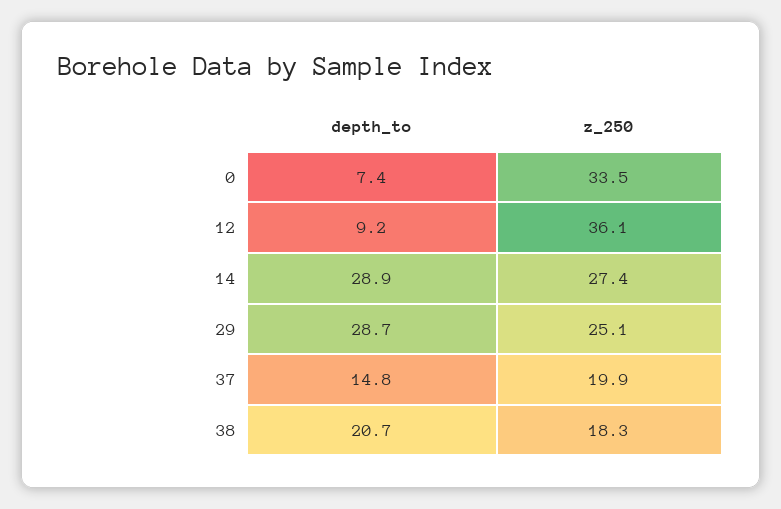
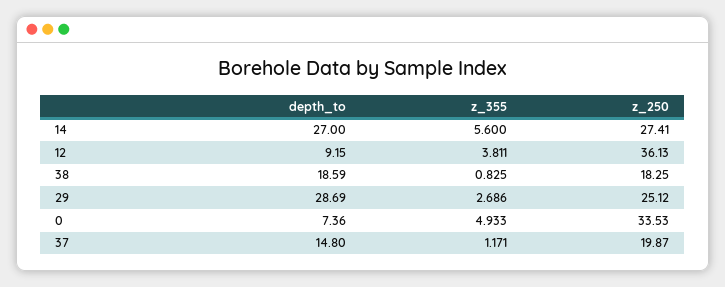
  {
    "depth_to": {
      "0": 7.36,
      "12": 9.15,
-     "14": 28.9,
+     "14": 27,
      "29": 28.69,
      "37": 14.8,
-     "38": 20.7
+     "38": 18.59
    },
    "z_250": {
      "0": 33.53,
      "12": 36.13,
      "14": 27.41,
      "29": 25.12,
      "37": 19.87,
      "38": 18.25
-   }
+   },
+   "z_355": {
+     "14": 5.6,
+     "12": 3.811,
+     "38": 0.825,
+     "29": 2.686,
+     "0": 4.933,
+     "37": 1.171
+   }
  }

